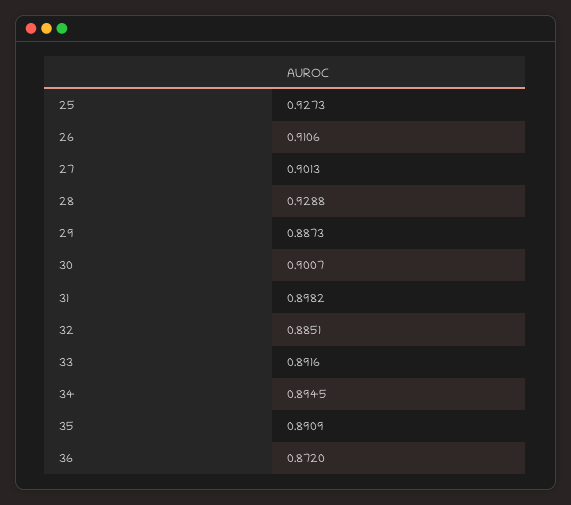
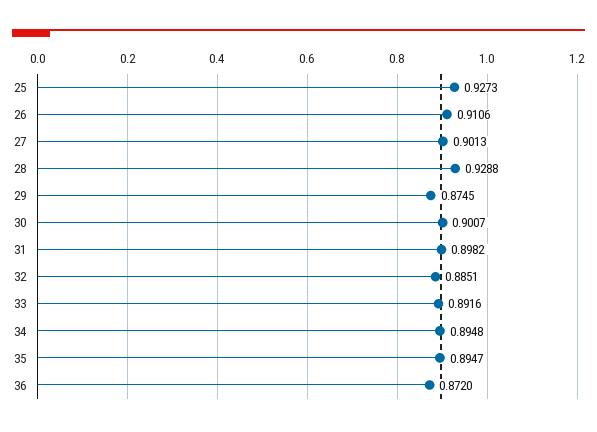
  {
    "25": 0.9273,
    "26": 0.9106,
    "27": 0.9013,
    "28": 0.9288,
-   "29": 0.8873,
+   "29": 0.8745,
    "30": 0.9007,
    "31": 0.8982,
    "32": 0.8851,
    "33": 0.8916,
-   "34": 0.8945,
+   "34": 0.8948,
-   "35": 0.8909,
+   "35": 0.8947,
    "36": 0.872
  }

